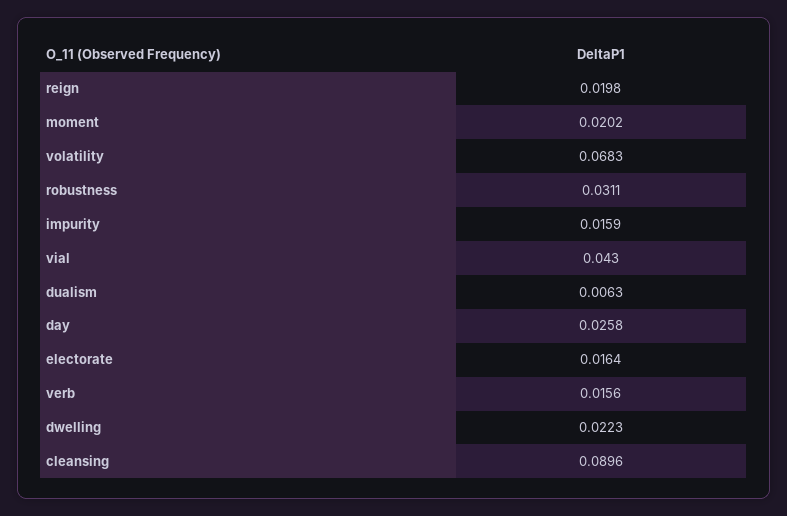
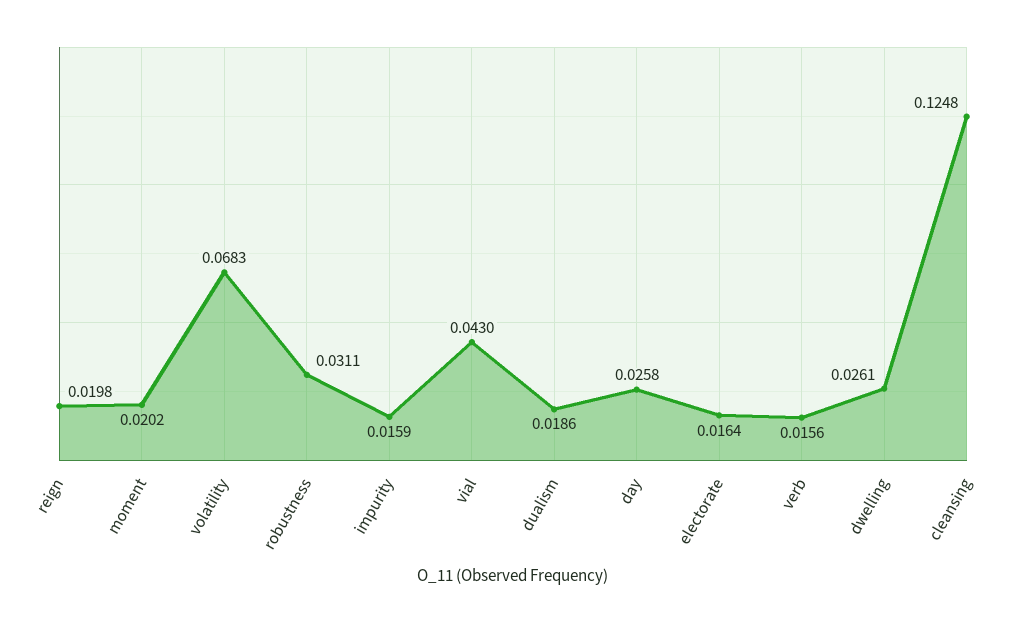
  {
    "reign": 0.0198,
    "moment": 0.0202,
    "volatility": 0.0683,
    "robustness": 0.0311,
    "impurity": 0.0159,
    "vial": 0.043,
-   "dualism": 0.0063,
+   "dualism": 0.0186,
    "day": 0.0258,
    "electorate": 0.0164,
    "verb": 0.0156,
-   "dwelling": 0.0223,
+   "dwelling": 0.0261,
-   "cleansing": 0.0896
+   "cleansing": 0.1248
  }

